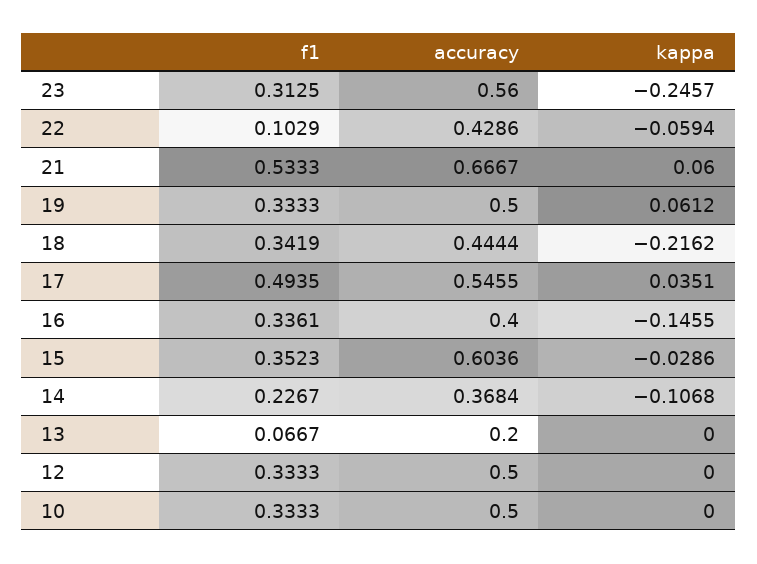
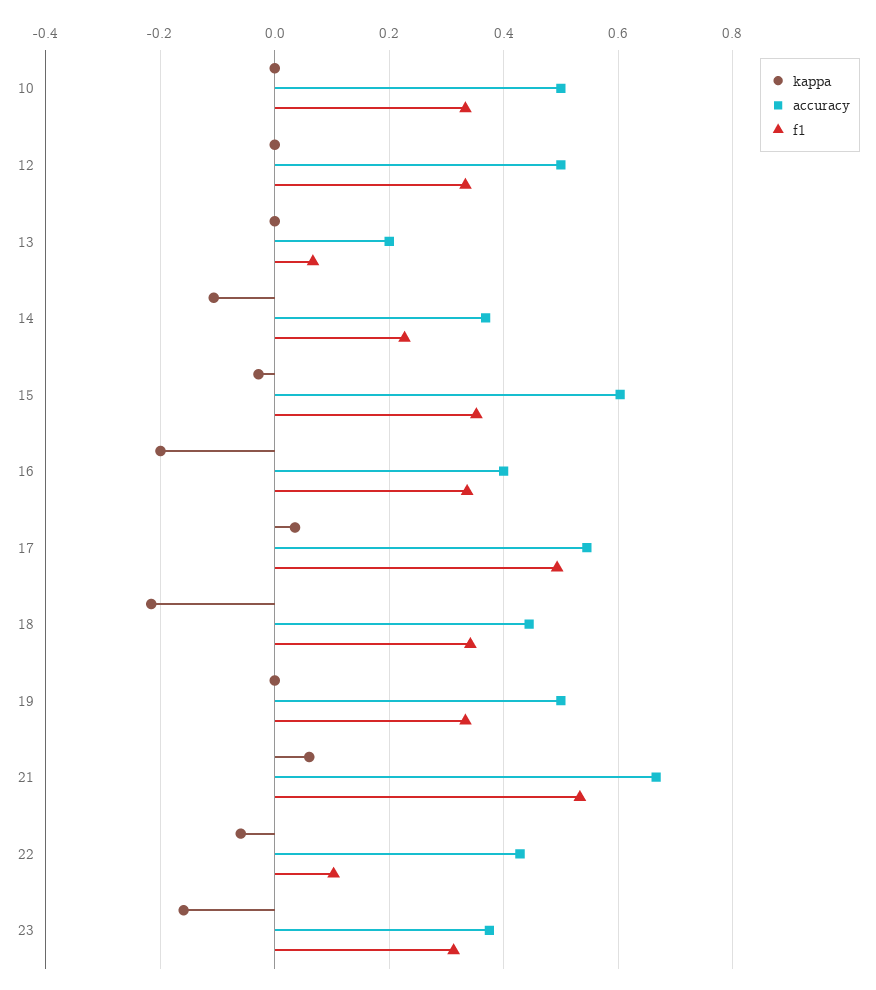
  {
    "f1": {
      "23": 0.3125,
      "22": 0.1029,
      "21": 0.5333,
      "19": 0.3333,
      "18": 0.3419,
      "17": 0.4935,
      "16": 0.3361,
      "15": 0.3523,
      "14": 0.2267,
      "13": 0.0667,
      "12": 0.3333,
      "10": 0.3333
    },
    "accuracy": {
-     "23": 0.56,
+     "23": 0.38,
      "22": 0.4286,
      "21": 0.6667,
      "19": 0.5,
      "18": 0.4444,
      "17": 0.5455,
      "16": 0.4,
      "15": 0.6036,
      "14": 0.3684,
      "13": 0.2,
      "12": 0.5,
      "10": 0.5
    },
    "kappa": {
-     "23": -0.2457,
+     "23": -0.16,
      "22": -0.0594,
      "21": 0.06,
-     "19": 0.0612,
+     "19": 0,
      "18": -0.2162,
      "17": 0.0351,
-     "16": -0.1455,
+     "16": -0.2,
      "15": -0.0286,
      "14": -0.1068,
      "13": 0,
      "12": 0,
      "10": 0
    }
  }

